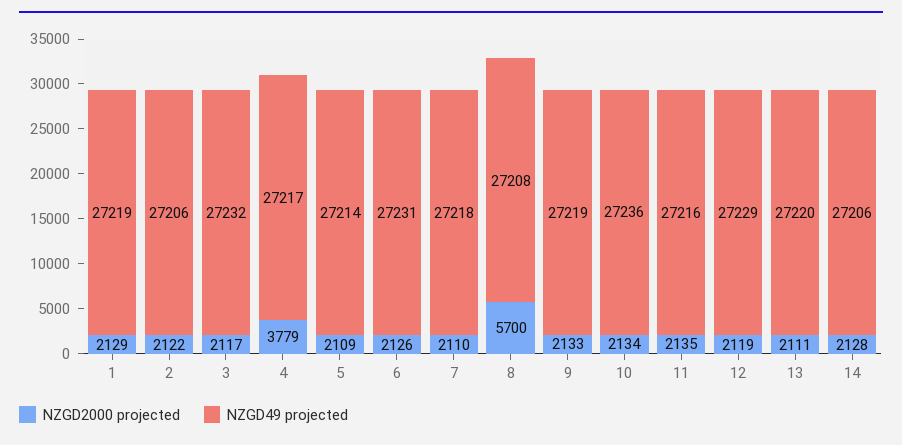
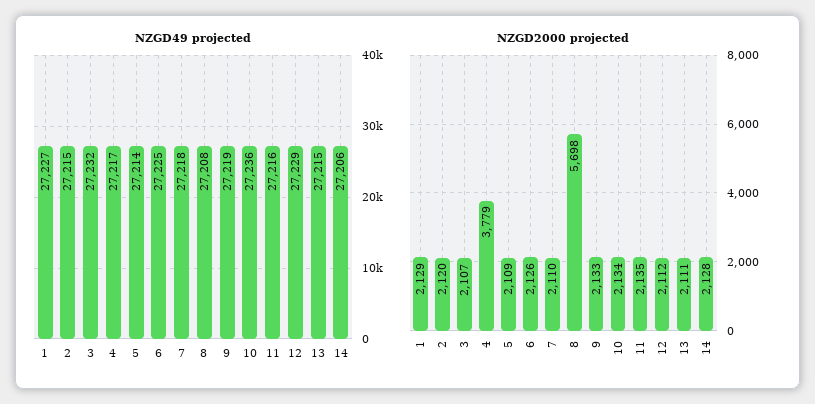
  {
    "NZGD2000 projected": {
      "1": 2129,
-     "2": 2122,
+     "2": 2120,
-     "3": 2117,
+     "3": 2107,
      "4": 3779,
      "5": 2109,
      "6": 2126,
      "7": 2110,
-     "8": 5700,
+     "8": 5698,
      "9": 2133,
      "10": 2134,
      "11": 2135,
-     "12": 2119,
+     "12": 2112,
      "13": 2111,
      "14": 2128
    },
    "NZGD49 projected": {
-     "1": 27219,
+     "1": 27227,
-     "2": 27206,
+     "2": 27215,
      "3": 27232,
      "4": 27217,
      "5": 27214,
-     "6": 27231,
+     "6": 27225,
      "7": 27218,
      "8": 27208,
      "9": 27219,
      "10": 27236,
      "11": 27216,
      "12": 27229,
-     "13": 27220,
+     "13": 27215,
      "14": 27206
    }
  }

